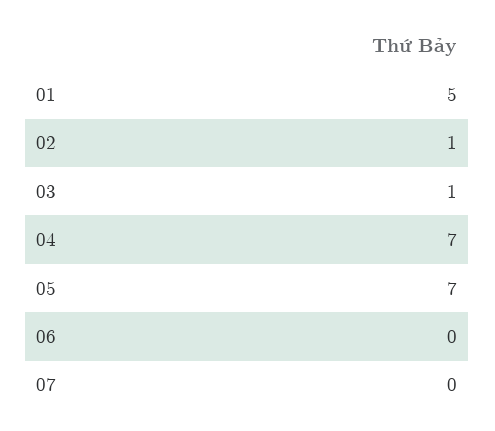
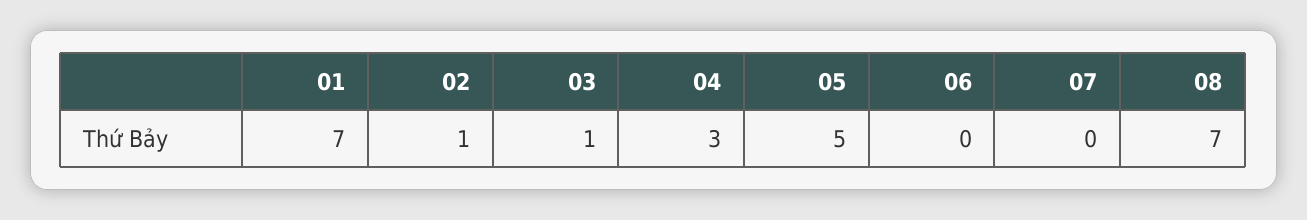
  {
-   "01": 5,
+   "01": 7,
    "02": 1,
    "03": 1,
-   "04": 7,
+   "04": 3,
-   "05": 7,
+   "05": 5,
    "06": 0,
-   "07": 0
+   "07": 0,
+   "08": 7
  }

